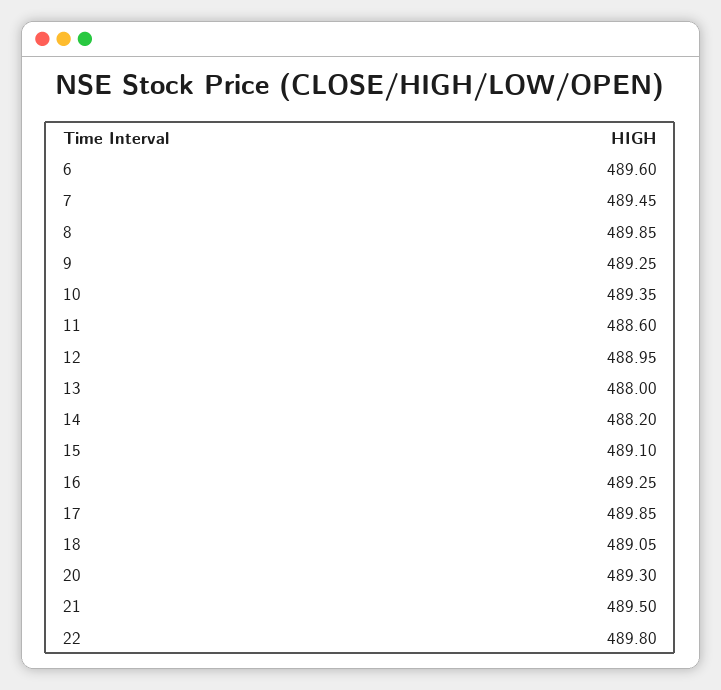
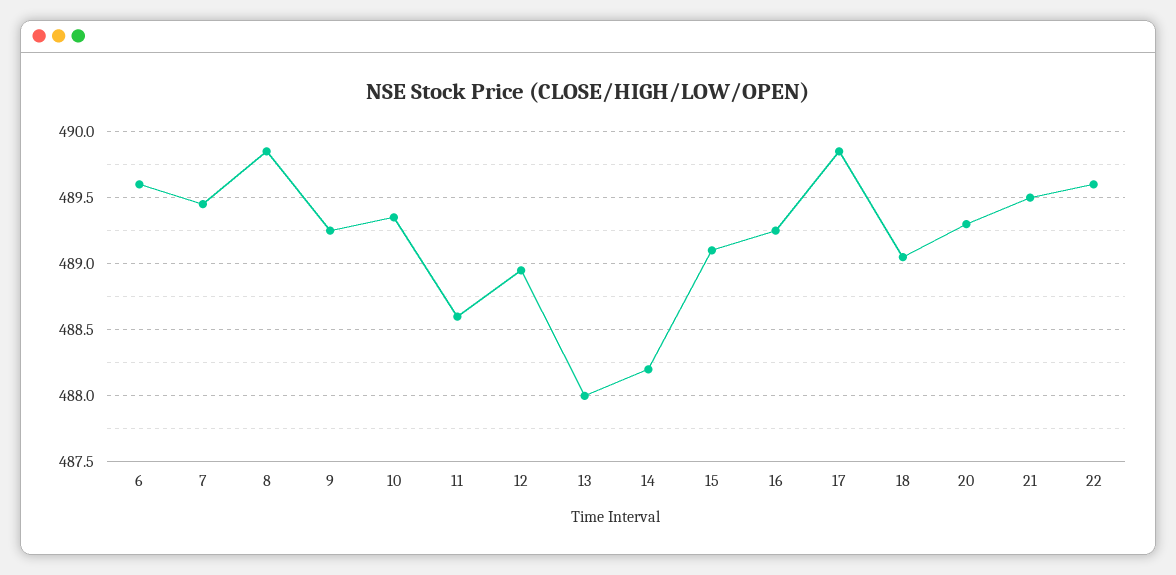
  {
    "6": 489.6,
    "7": 489.45,
    "8": 489.85,
    "9": 489.25,
    "10": 489.35,
    "11": 488.6,
    "12": 488.95,
    "13": 488,
    "14": 488.2,
    "15": 489.1,
    "16": 489.25,
    "17": 489.85,
    "18": 489.05,
    "20": 489.3,
    "21": 489.5,
-   "22": 489.8
+   "22": 489.6
  }

